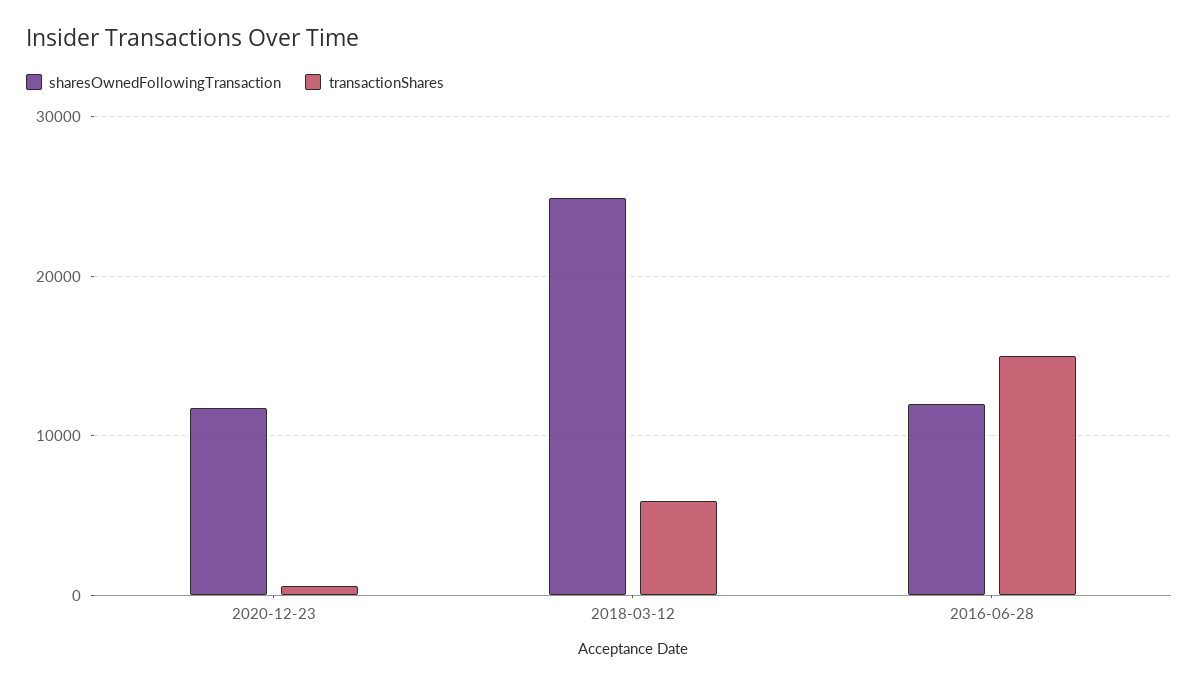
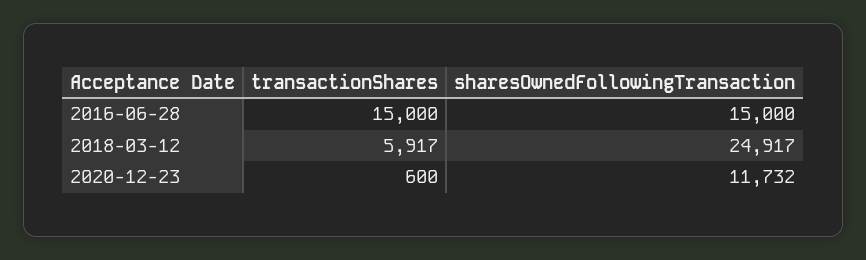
  {
    "sharesOwnedFollowingTransaction": {
      "2020-12-23": 11732,
      "2018-03-12": 24917,
-     "2016-06-28": 12000
+     "2016-06-28": 15000
    },
    "transactionShares": {
      "2020-12-23": 600,
      "2018-03-12": 5917,
      "2016-06-28": 15000
    }
  }

